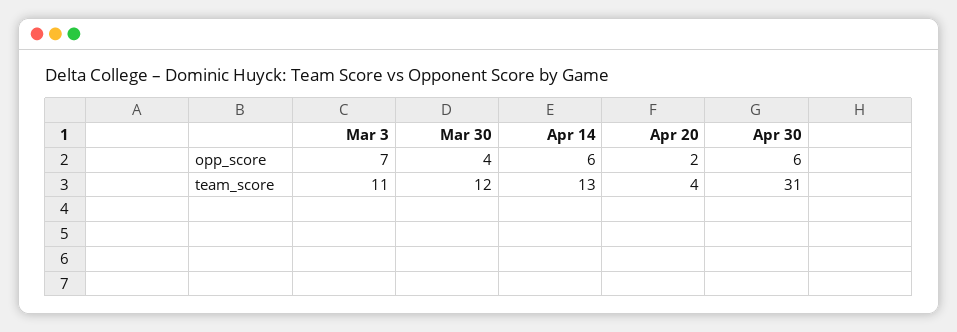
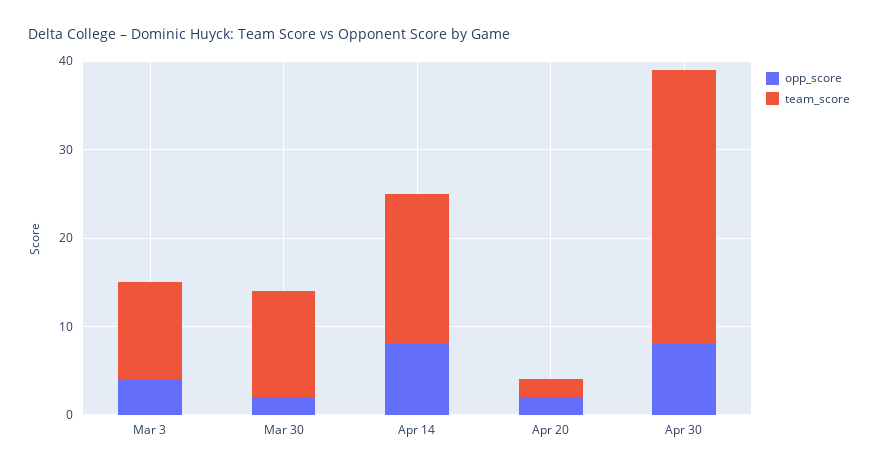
  {
    "opp_score": {
-     "Mar 3": 7,
+     "Mar 3": 4,
-     "Mar 30": 4,
+     "Mar 30": 2,
-     "Apr 14": 6,
+     "Apr 14": 8,
      "Apr 20": 2,
-     "Apr 30": 6
+     "Apr 30": 8
    },
    "team_score": {
      "Mar 3": 11,
      "Mar 30": 12,
-     "Apr 14": 13,
+     "Apr 14": 17,
-     "Apr 20": 4,
+     "Apr 20": 2,
      "Apr 30": 31
    }
  }

